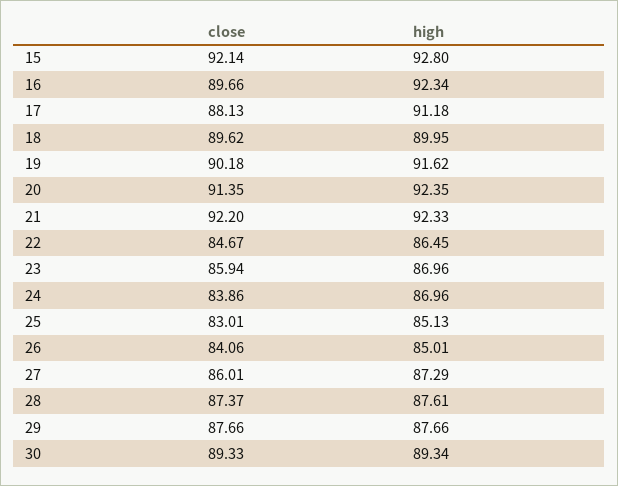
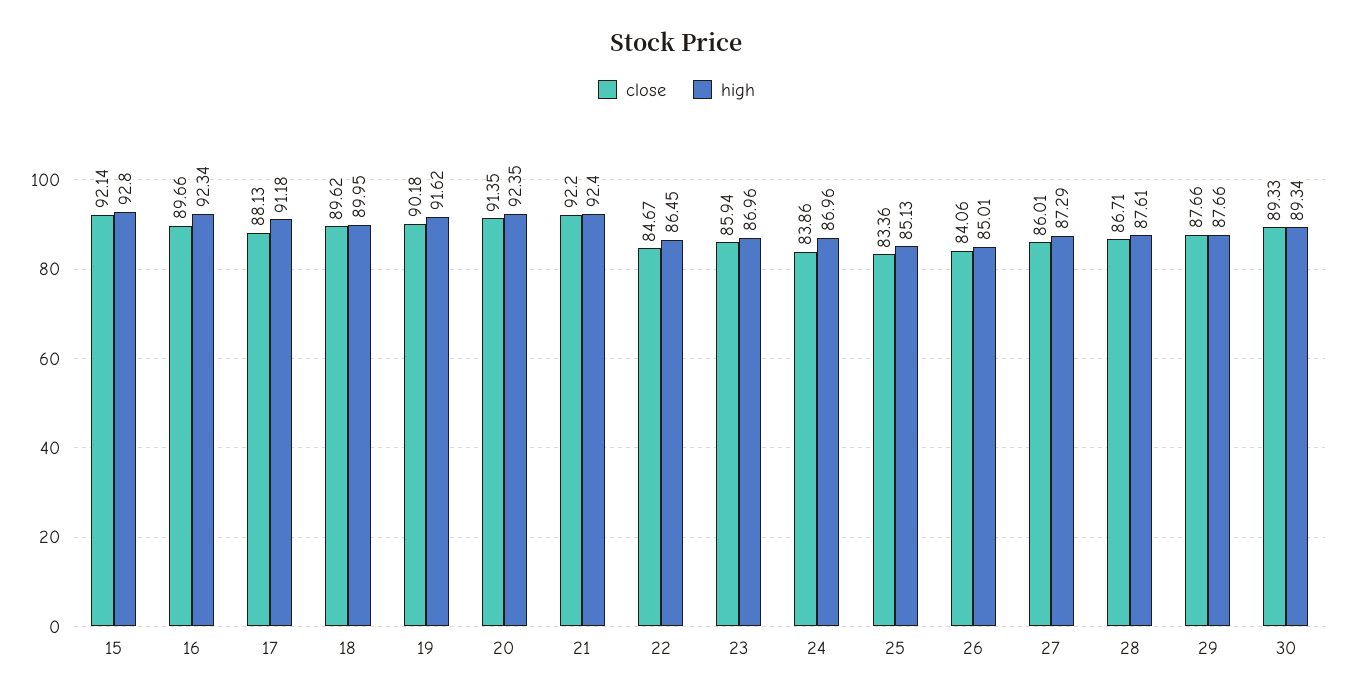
  {
    "close": {
      "15": 92.14,
      "16": 89.66,
      "17": 88.13,
      "18": 89.62,
      "19": 90.18,
      "20": 91.35,
      "21": 92.2,
      "22": 84.67,
      "23": 85.94,
      "24": 83.86,
-     "25": 83.01,
+     "25": 83.36,
      "26": 84.06,
      "27": 86.01,
-     "28": 87.37,
+     "28": 86.71,
      "29": 87.66,
      "30": 89.33
    },
    "high": {
      "15": 92.8,
      "16": 92.34,
      "17": 91.18,
      "18": 89.95,
      "19": 91.62,
      "20": 92.35,
-     "21": 92.33,
+     "21": 92.4,
      "22": 86.45,
      "23": 86.96,
      "24": 86.96,
      "25": 85.13,
      "26": 85.01,
      "27": 87.29,
      "28": 87.61,
      "29": 87.66,
      "30": 89.34
    }
  }

